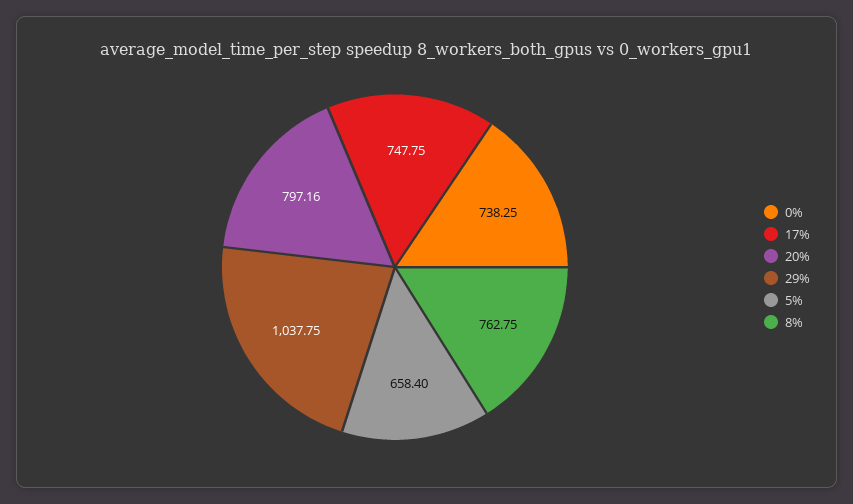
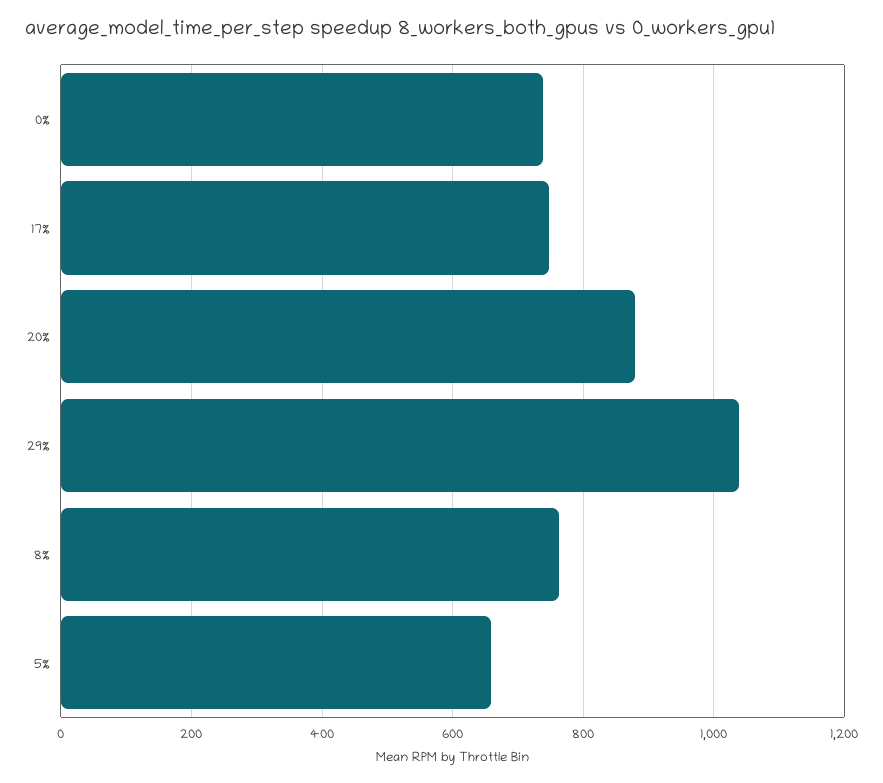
  {
    "0%": 738.25,
    "17%": 747.75,
-   "20%": 797.16,
+   "20%": 880,
    "29%": 1037.75,
    "5%": 658.4,
    "8%": 762.75
  }

